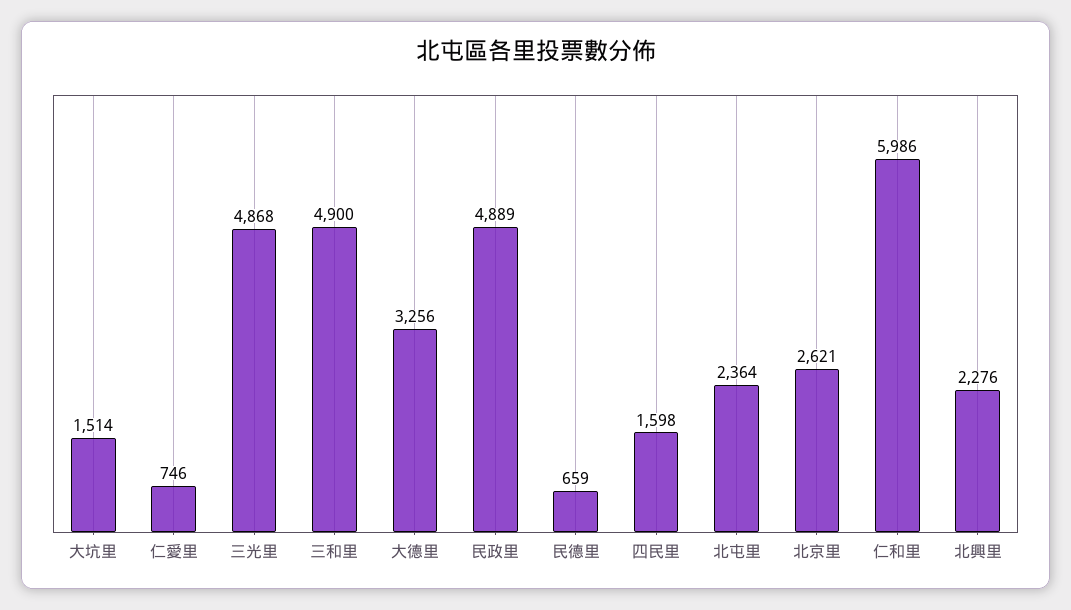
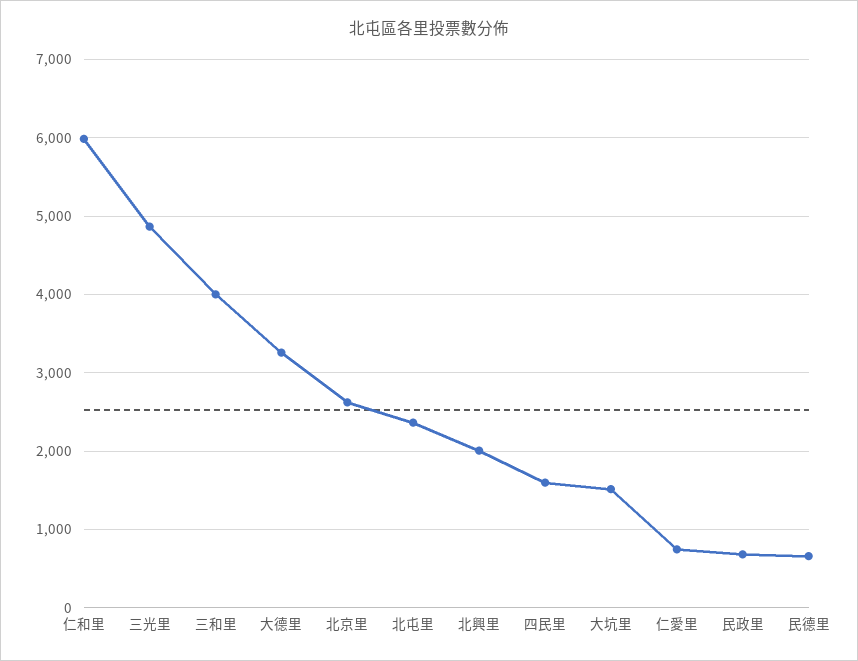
  {
    "大坑里": 1514,
    "仁愛里": 746,
    "三光里": 4868,
-   "三和里": 4900,
+   "三和里": 4000,
    "大德里": 3256,
-   "民政里": 4889,
+   "民政里": 700,
    "民德里": 659,
    "四民里": 1598,
    "北屯里": 2364,
    "北京里": 2621,
    "仁和里": 5986,
-   "北興里": 2276
+   "北興里": 2000
  }

